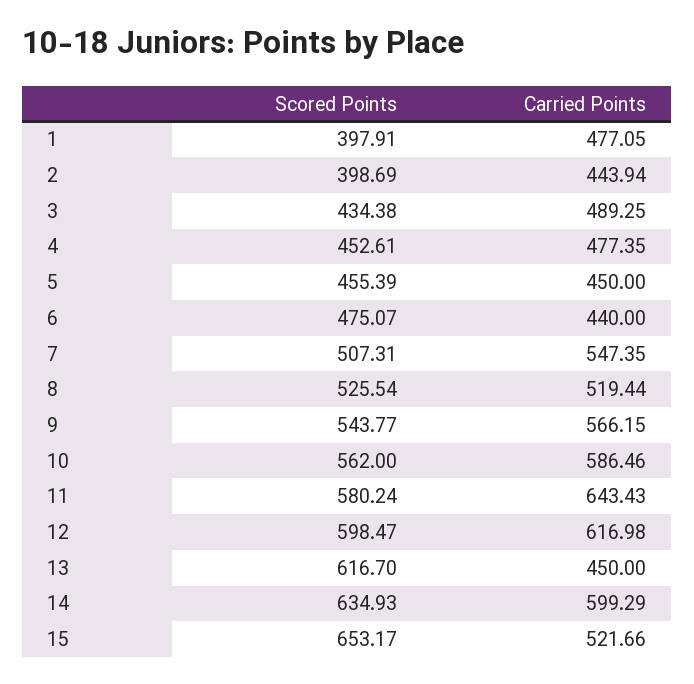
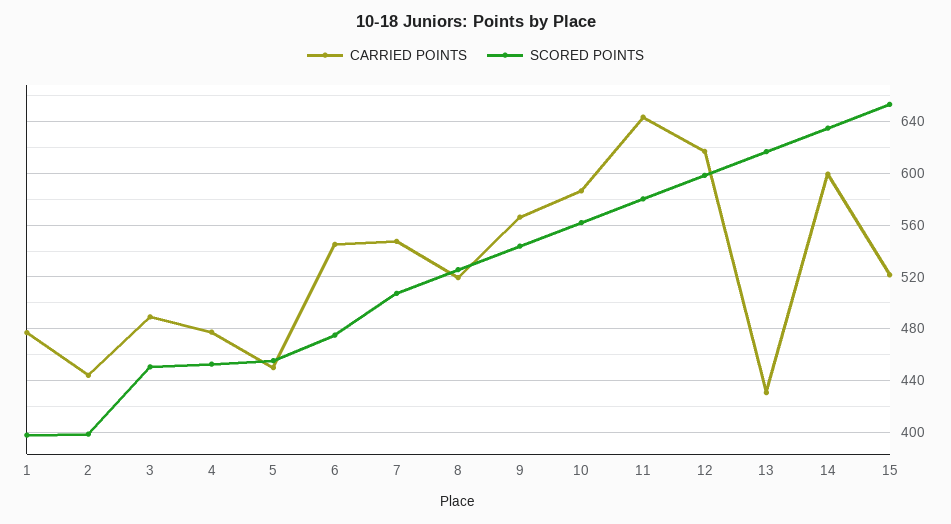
  {
    "Scored Points": {
      "1": 397.91,
      "2": 398.69,
-     "3": 434.38,
+     "3": 450,
      "4": 452.61,
      "5": 455.39,
      "6": 475.07,
      "7": 507.31,
      "8": 525.54,
      "9": 543.77,
      "10": 562,
      "11": 580.24,
      "12": 598.47,
      "13": 616.7,
      "14": 634.93,
      "15": 653.17
    },
    "Carried Points": {
      "1": 477.05,
      "2": 443.94,
      "3": 489.25,
      "4": 477.35,
      "5": 450,
-     "6": 440,
+     "6": 545,
      "7": 547.35,
      "8": 519.44,
      "9": 566.15,
      "10": 586.46,
      "11": 643.43,
      "12": 616.98,
-     "13": 450,
+     "13": 430,
      "14": 599.29,
      "15": 521.66
    }
  }

